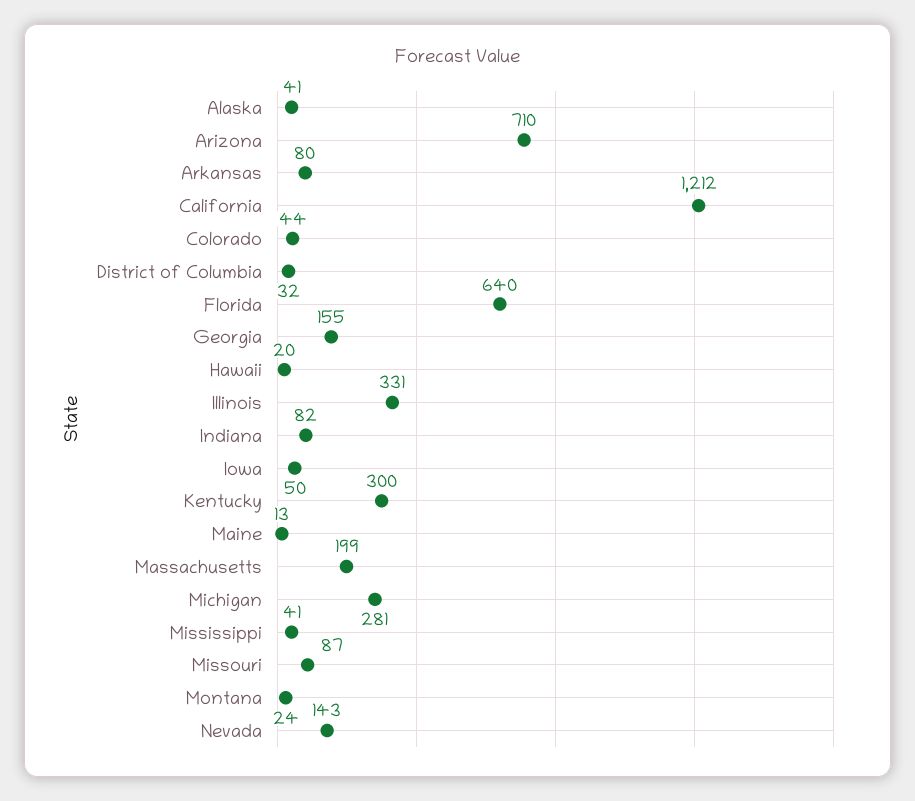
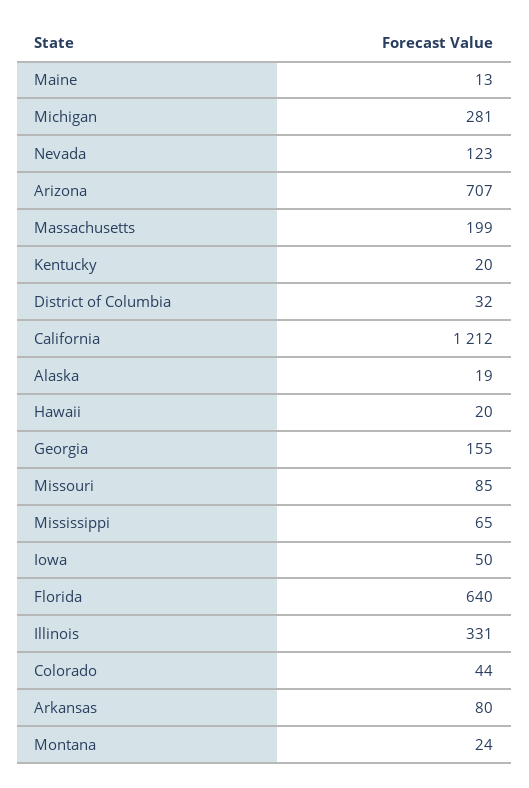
  {
-   "Alaska": 41,
+   "Alaska": 19,
-   "Arizona": 710,
+   "Arizona": 707,
    "Arkansas": 80,
    "California": 1212,
    "Colorado": 44,
    "District of Columbia": 32,
    "Florida": 640,
    "Georgia": 155,
    "Hawaii": 20,
    "Illinois": 331,
-   "Indiana": 82,
    "Iowa": 50,
-   "Kentucky": 300,
+   "Kentucky": 20,
    "Maine": 13,
    "Massachusetts": 199,
    "Michigan": 281,
-   "Mississippi": 41,
+   "Mississippi": 65,
-   "Missouri": 87,
+   "Missouri": 85,
    "Montana": 24,
-   "Nevada": 143
+   "Nevada": 123
  }

